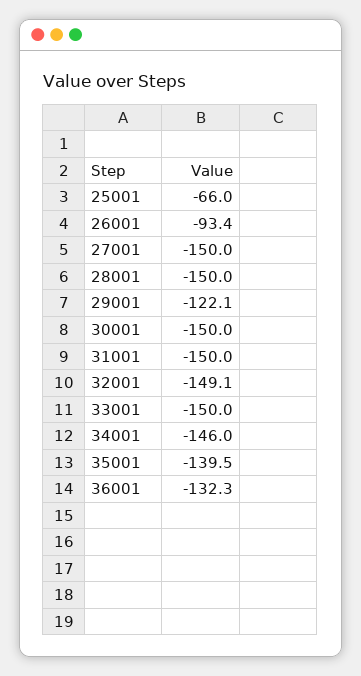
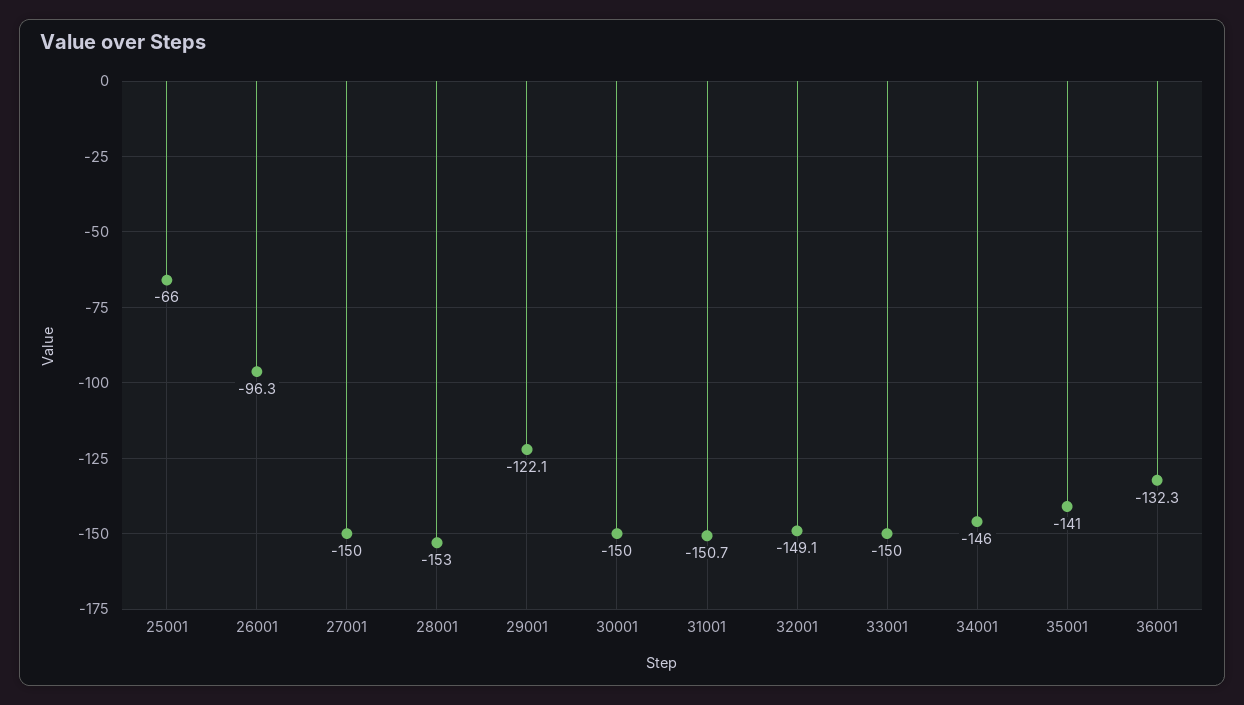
  {
    "25001": -66,
-   "26001": -93.4,
+   "26001": -96.3,
    "27001": -150,
-   "28001": -150,
+   "28001": -153,
    "29001": -122.1,
    "30001": -150,
-   "31001": -150,
+   "31001": -150.7,
    "32001": -149.1,
    "33001": -150,
    "34001": -146,
-   "35001": -139.5,
+   "35001": -141,
    "36001": -132.3
  }

